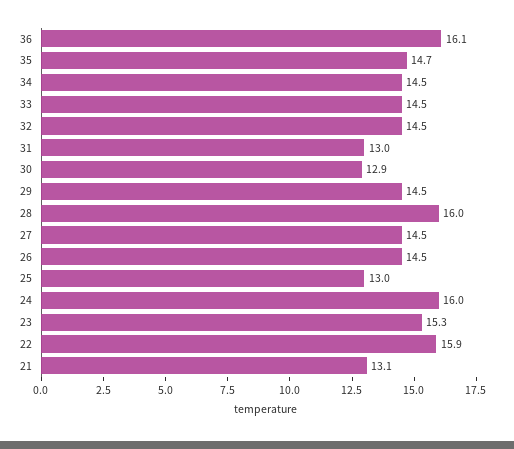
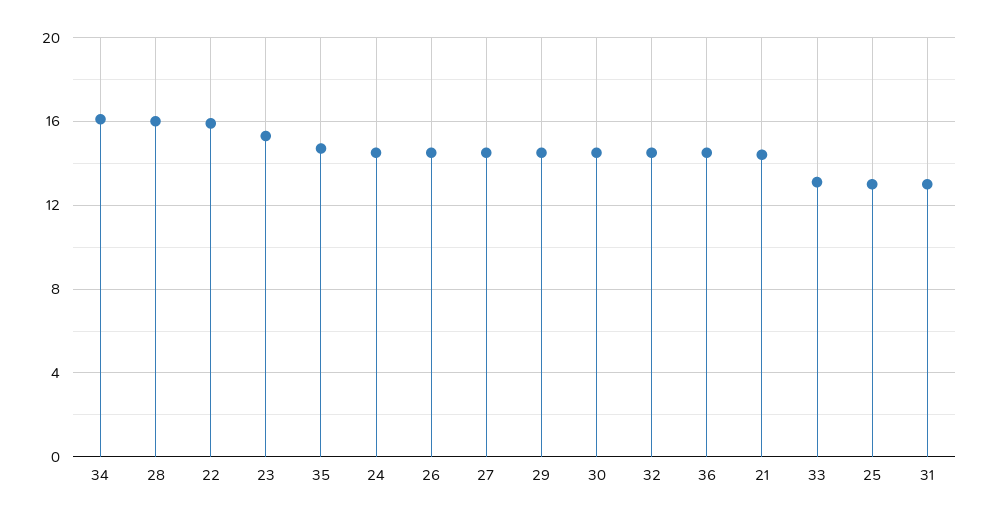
  {
-   "36": 16.1,
+   "36": 14.5,
    "35": 14.7,
-   "34": 14.5,
+   "34": 16,
-   "33": 14.5,
+   "33": 13,
    "32": 14.5,
    "31": 13,
-   "30": 12.9,
+   "30": 14.5,
    "29": 14.5,
    "28": 16,
    "27": 14.5,
    "26": 14.5,
    "25": 13,
-   "24": 16,
+   "24": 14.5,
    "23": 15.3,
    "22": 15.9,
-   "21": 13.1
+   "21": 14.5
  }

